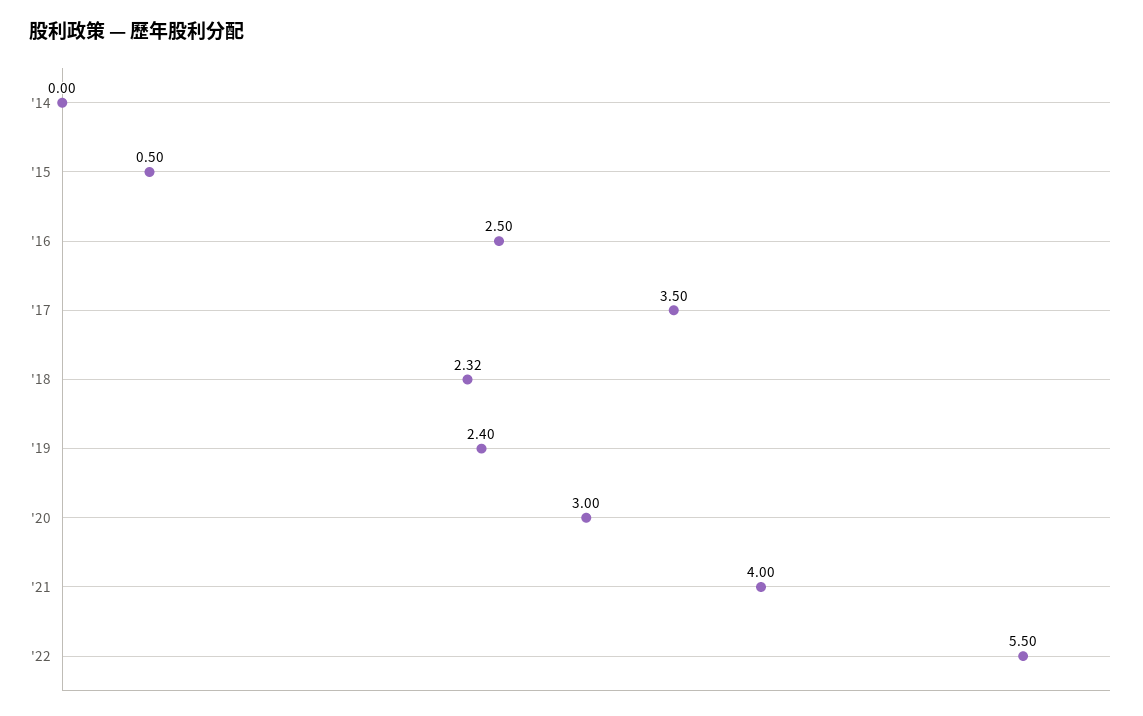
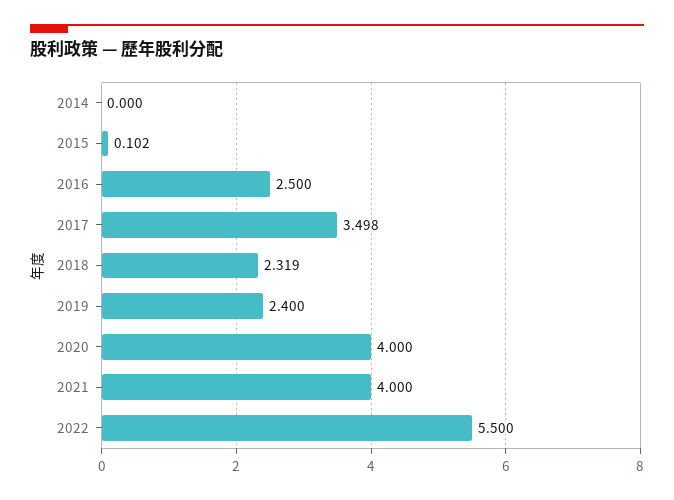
  {
    "'14": 0,
-   "'15": 0.5,
+   "'15": 0.102,
    "'16": 2.5,
    "'17": 3.498,
    "'18": 2.319,
    "'19": 2.4,
-   "'20": 3,
+   "'20": 4,
    "'21": 4,
    "'22": 5.5
  }

